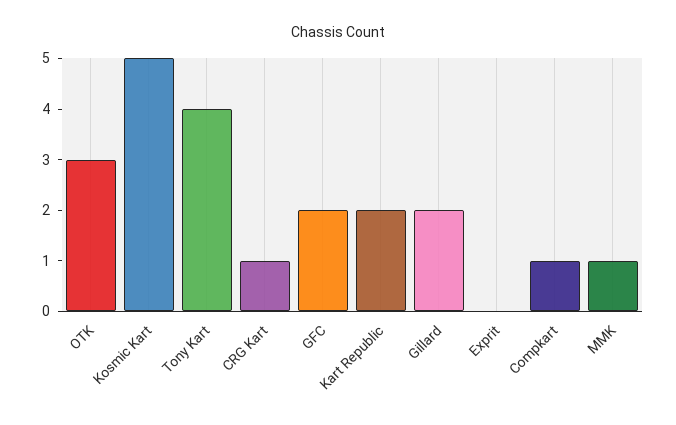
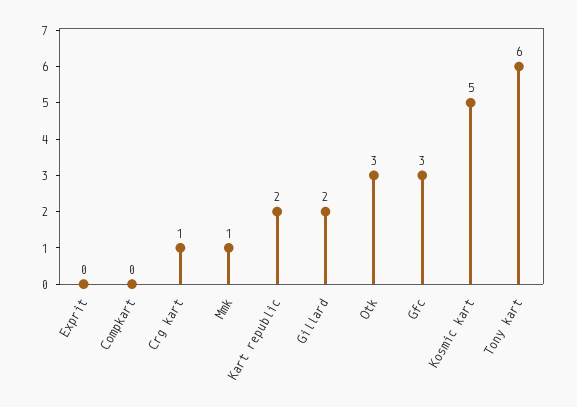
  {
    "OTK": 3,
    "Kosmic Kart": 5,
-   "Tony Kart": 4,
+   "Tony Kart": 6,
    "CRG Kart": 1,
-   "GFC": 2,
+   "GFC": 3,
    "Kart Republic": 2,
    "Gillard": 2,
    "Exprit": 0,
-   "Compkart": 1,
+   "Compkart": 0,
    "MMK": 1
  }

